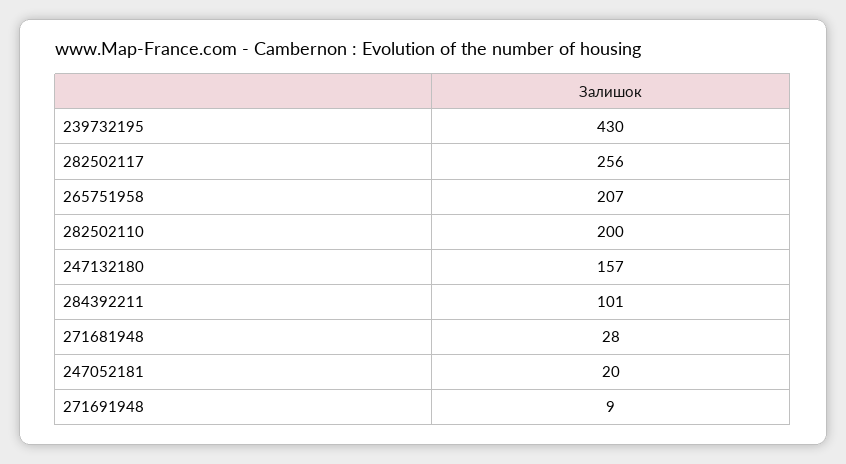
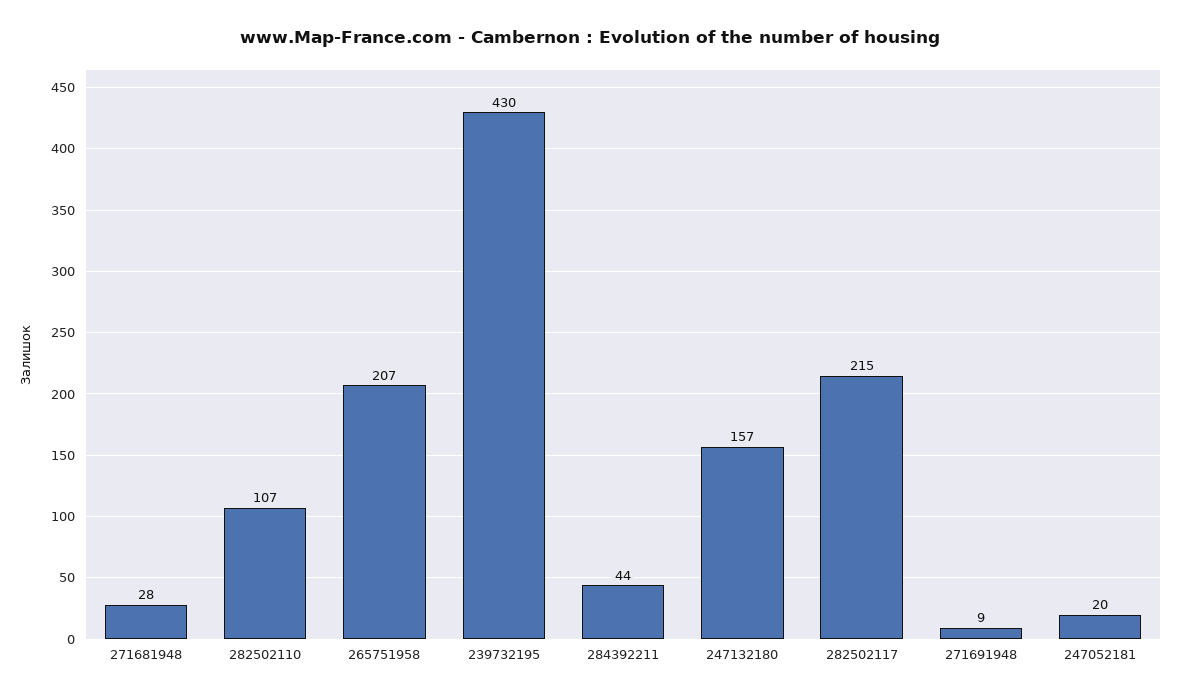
  {
    "239732195": 430,
-   "282502117": 256,
+   "282502117": 215,
    "265751958": 207,
-   "282502110": 200,
+   "282502110": 107,
    "247132180": 157,
-   "284392211": 101,
+   "284392211": 44,
    "271681948": 28,
    "247052181": 20,
    "271691948": 9
  }

